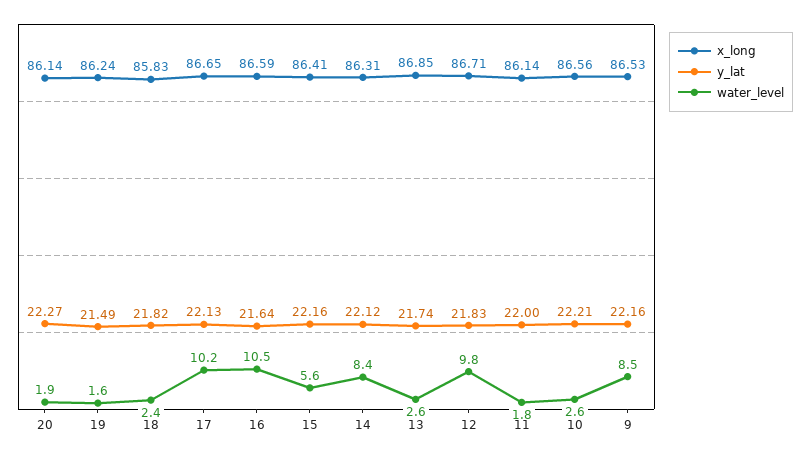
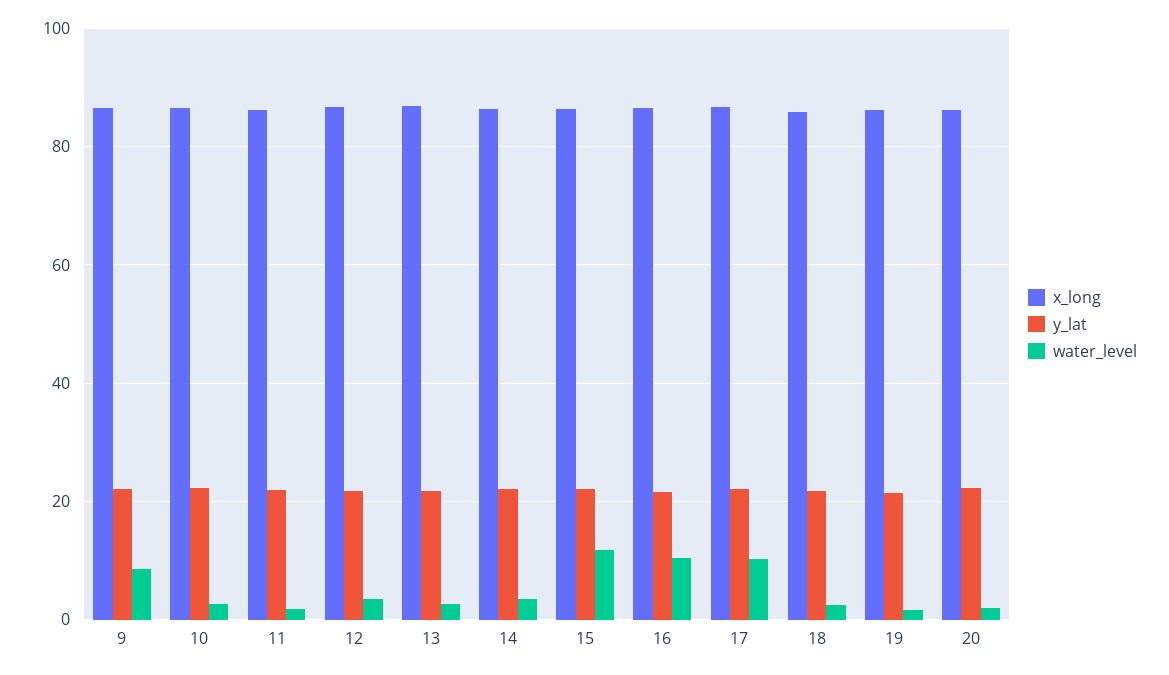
  {
    "x_long": {
      "20": 86.14,
      "19": 86.24,
      "18": 85.83,
      "17": 86.65,
      "16": 86.59,
      "15": 86.41,
      "14": 86.31,
      "13": 86.85,
      "12": 86.71,
      "11": 86.14,
      "10": 86.56,
      "9": 86.53
    },
    "y_lat": {
      "20": 22.27,
      "19": 21.49,
      "18": 21.82,
      "17": 22.13,
      "16": 21.64,
      "15": 22.16,
      "14": 22.12,
      "13": 21.74,
      "12": 21.83,
      "11": 22,
      "10": 22.21,
      "9": 22.16
    },
    "water_level": {
      "20": 1.9,
      "19": 1.6,
      "18": 2.4,
      "17": 10.2,
      "16": 10.5,
-     "15": 5.6,
+     "15": 12,
-     "14": 8.4,
+     "14": 4,
      "13": 2.6,
-     "12": 9.8,
+     "12": 4,
      "11": 1.8,
      "10": 2.6,
      "9": 8.5
    }
  }

